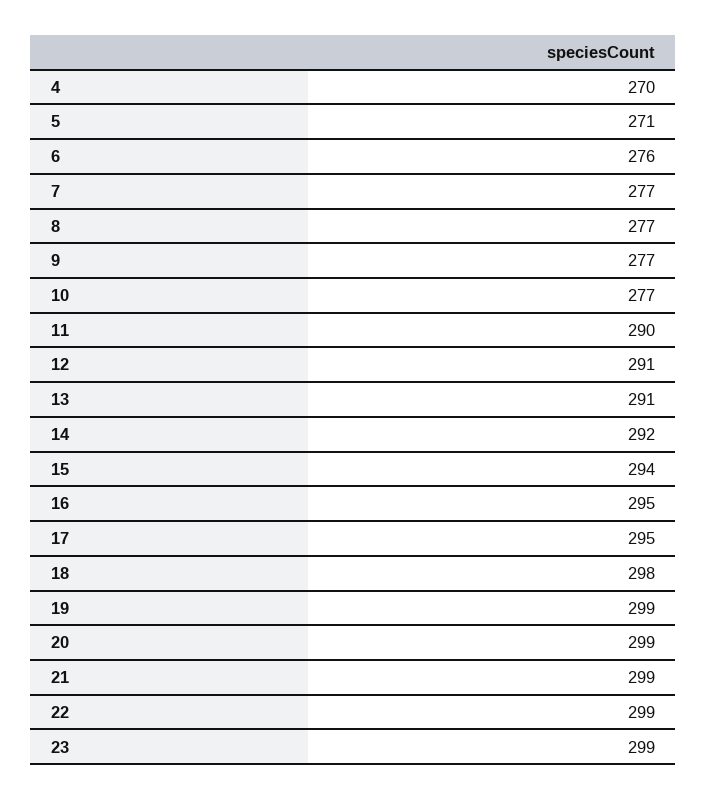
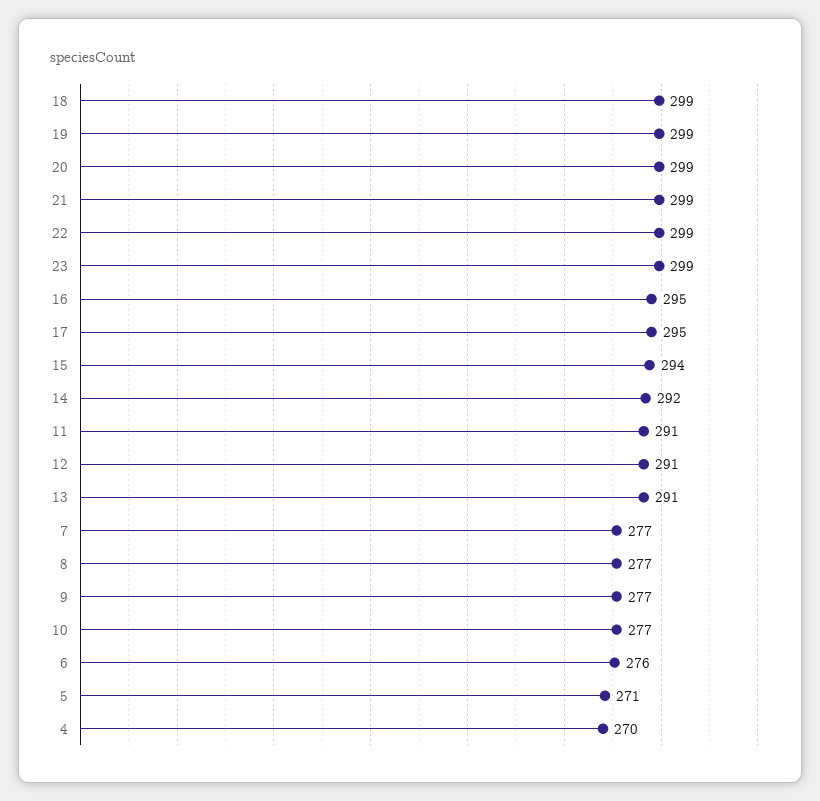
  {
    "4": 270,
    "5": 271,
    "6": 276,
    "7": 277,
    "8": 277,
    "9": 277,
    "10": 277,
-   "11": 290,
+   "11": 291,
    "12": 291,
    "13": 291,
    "14": 292,
    "15": 294,
    "16": 295,
    "17": 295,
-   "18": 298,
+   "18": 299,
    "19": 299,
    "20": 299,
    "21": 299,
    "22": 299,
    "23": 299
  }

